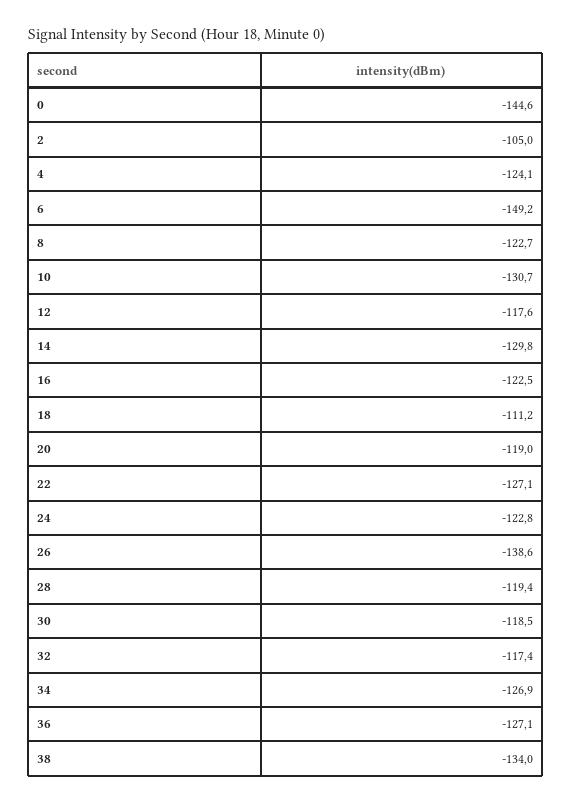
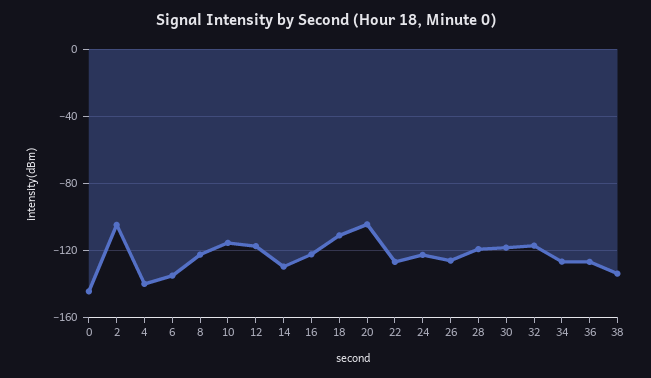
  {
    "0": -144.6,
    "2": -105,
-   "4": -124.1,
+   "4": -140,
-   "6": -149.2,
+   "6": -135,
    "8": -122.7,
-   "10": -130.7,
+   "10": -115,
    "12": -117.6,
    "14": -129.8,
    "16": -122.5,
    "18": -111.2,
-   "20": -119,
+   "20": -105,
    "22": -127.1,
    "24": -122.8,
-   "26": -138.6,
+   "26": -125,
    "28": -119.4,
    "30": -118.5,
    "32": -117.4,
    "34": -126.9,
    "36": -127.1,
    "38": -134
  }

